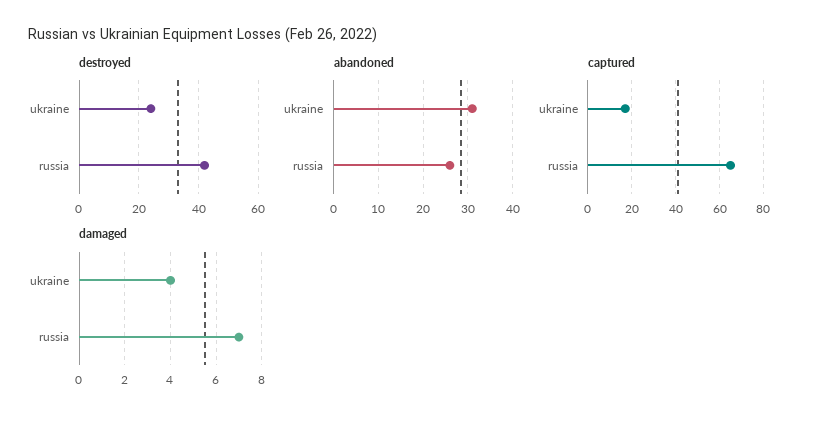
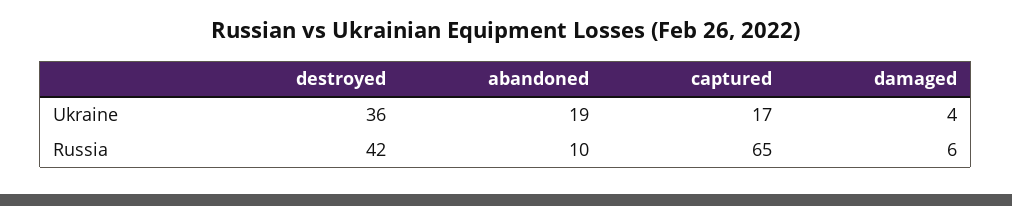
  {
    "destroyed": {
-     "ukraine": 25,
+     "ukraine": 36,
      "russia": 42
    },
    "abandoned": {
-     "ukraine": 30,
+     "ukraine": 19,
-     "russia": 25
+     "russia": 10
    },
    "captured": {
      "ukraine": 17,
      "russia": 65
    },
    "damaged": {
      "ukraine": 4,
-     "russia": 7
+     "russia": 6
    }
  }

